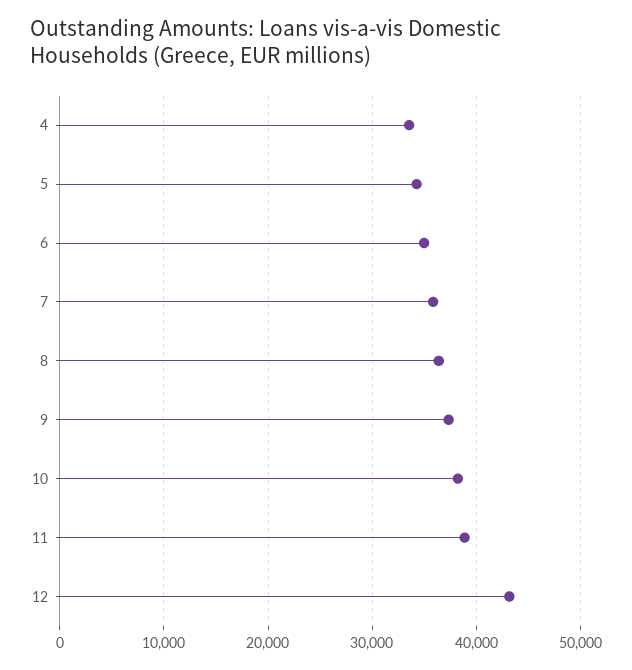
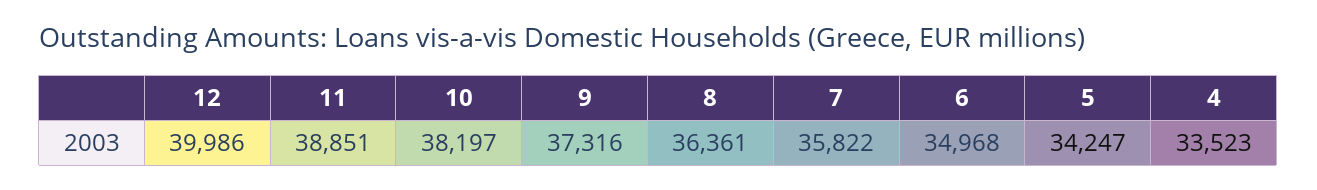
  {
    "4": 33523,
    "5": 34247,
    "6": 34968,
    "7": 35822,
    "8": 36361,
    "9": 37316,
    "10": 38197,
    "11": 38851,
-   "12": 43000
+   "12": 39986
  }

